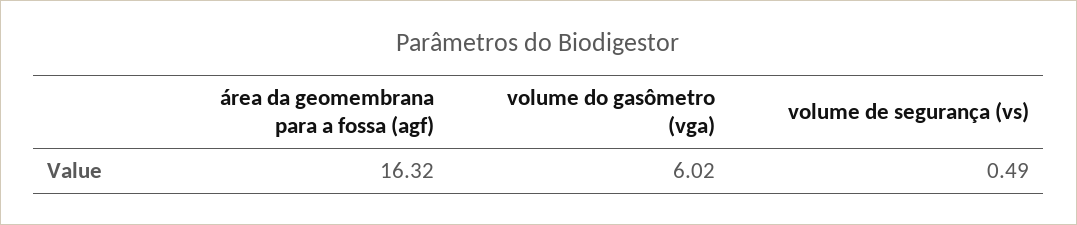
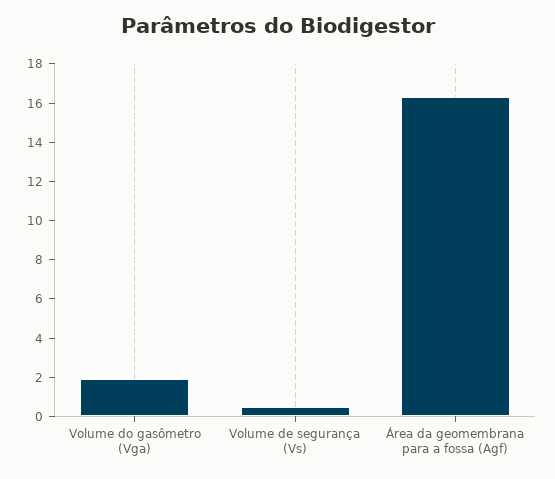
  {
    "área da geomembrana para a fossa (agf)": 16.32,
-   "volume do gasômetro (vga)": 6.02,
+   "volume do gasômetro (vga)": 2,
    "volume de segurança (vs)": 0.49
  }

